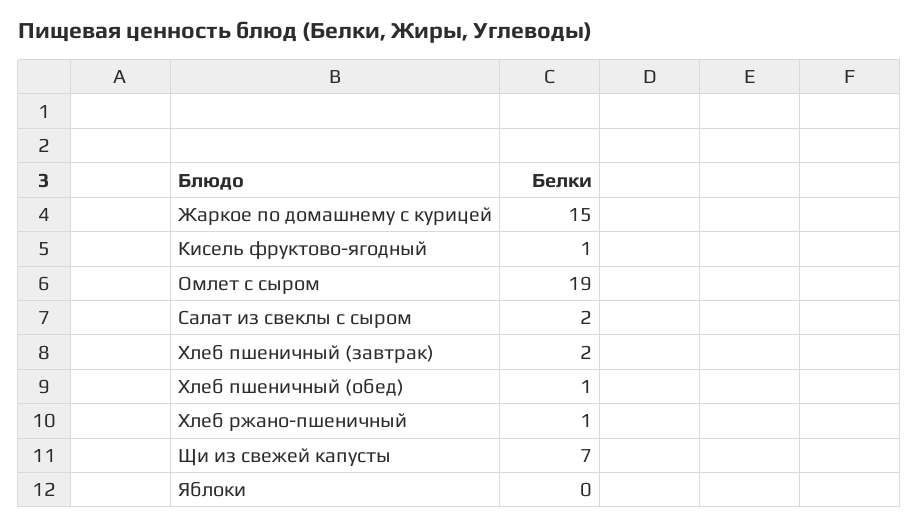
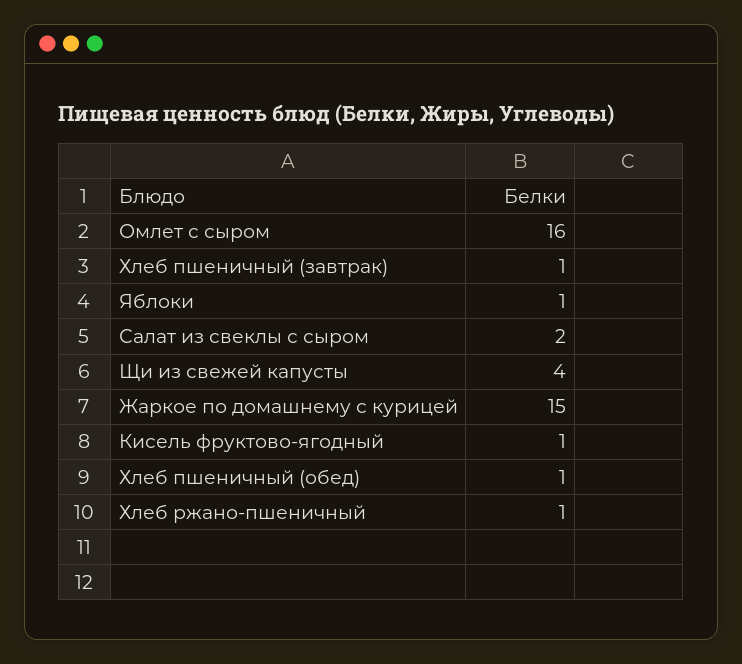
  {
    "Жаркое по домашнему с курицей": 15,
    "Кисель фруктово-ягодный": 1,
-   "Омлет с сыром": 19,
+   "Омлет с сыром": 16,
    "Салат из свеклы с сыром": 2,
-   "Хлеб пшеничный (завтрак)": 2,
+   "Хлеб пшеничный (завтрак)": 1,
    "Хлеб пшеничный (обед)": 1,
    "Хлеб ржано-пшеничный": 1,
-   "Щи из свежей капусты": 7,
+   "Щи из свежей капусты": 4,
-   "Яблоки": 0
+   "Яблоки": 1
  }

